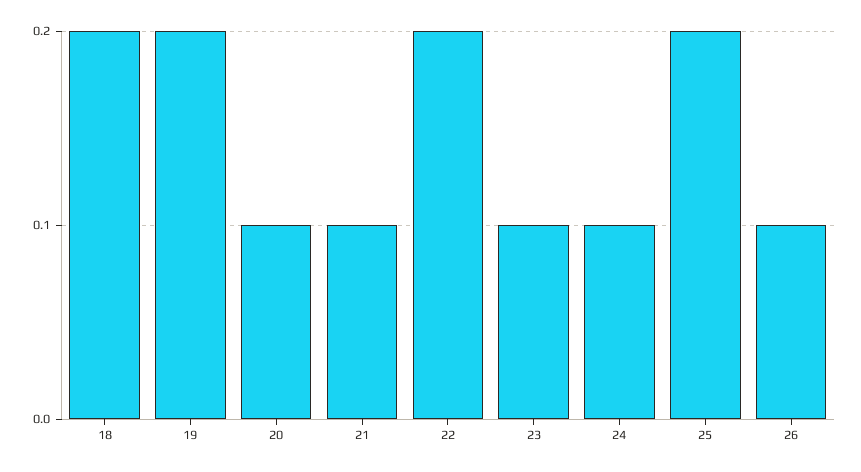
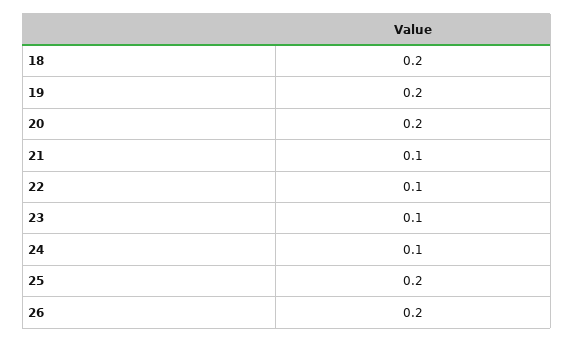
  {
    "18": 0.2,
    "19": 0.2,
-   "20": 0.1,
+   "20": 0.2,
    "21": 0.1,
-   "22": 0.2,
+   "22": 0.1,
    "23": 0.1,
    "24": 0.1,
    "25": 0.2,
-   "26": 0.1
+   "26": 0.2
  }

